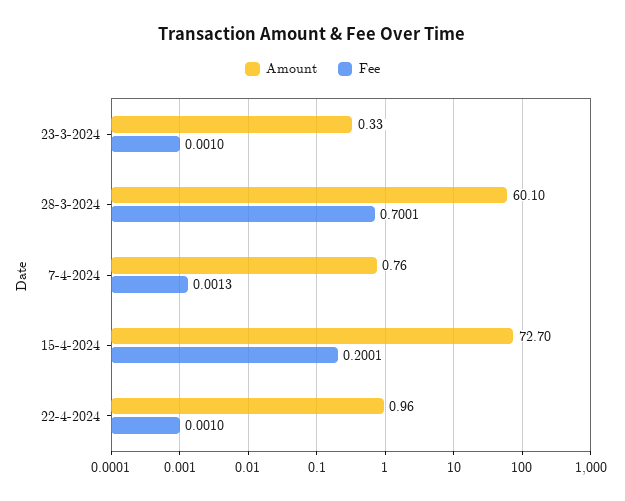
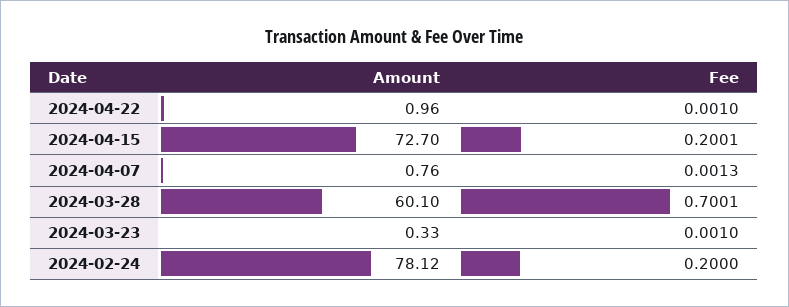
  {
    "Amount": {
      "23-3-2024": 0.33,
      "28-3-2024": 60.1,
      "7-4-2024": 0.76,
      "15-4-2024": 72.7,
-     "22-4-2024": 0.96
+     "22-4-2024": 0.96,
+     "2024-02-24": 78.12
    },
    "Fee": {
      "23-3-2024": 0.001,
      "28-3-2024": 0.7001,
      "7-4-2024": 0.0013,
      "15-4-2024": 0.2001,
-     "22-4-2024": 0.001
+     "22-4-2024": 0.001,
+     "2024-02-24": 0.2
    }
  }

